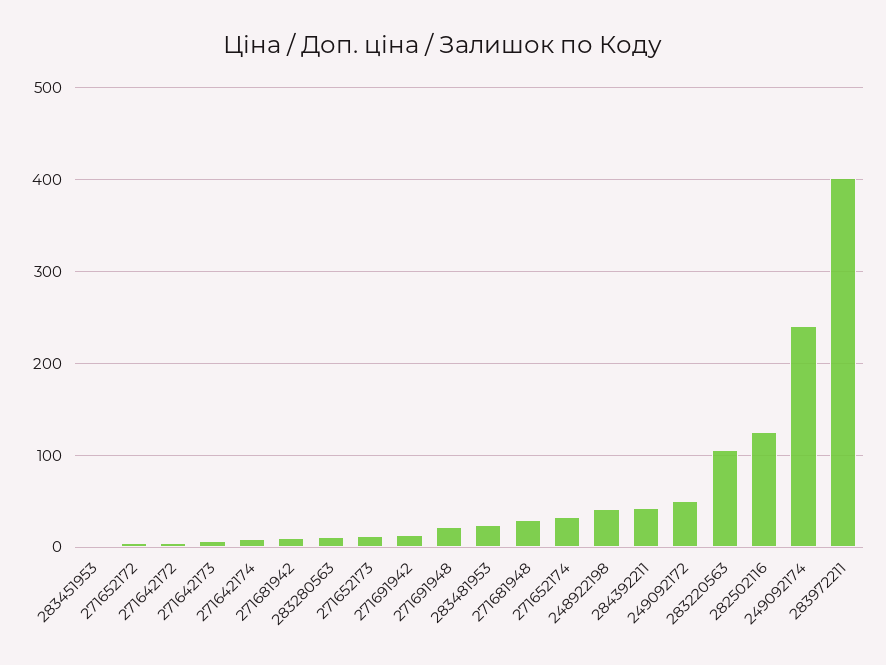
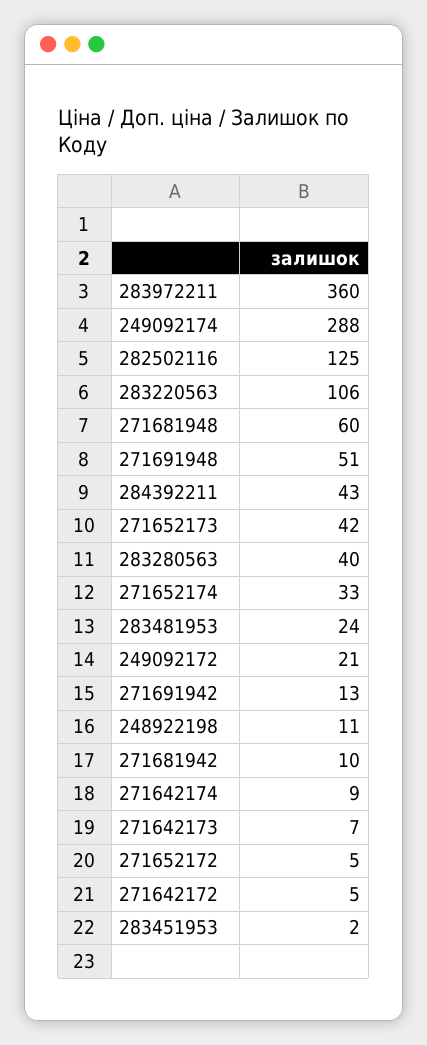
  {
    "283451953": 2,
    "271652172": 5,
    "271642172": 5,
    "271642173": 7,
    "271642174": 9,
    "271681942": 10,
-   "283280563": 10,
+   "283280563": 40,
-   "271652173": 10,
+   "271652173": 42,
    "271691942": 13,
-   "271691948": 20,
+   "271691948": 51,
    "283481953": 24,
-   "271681948": 30,
+   "271681948": 60,
    "271652174": 33,
-   "248922198": 40,
+   "248922198": 11,
    "284392211": 43,
-   "249092172": 50,
+   "249092172": 21,
    "283220563": 106,
    "282502116": 125,
-   "249092174": 240,
+   "249092174": 288,
-   "283972211": 400
+   "283972211": 360
  }

